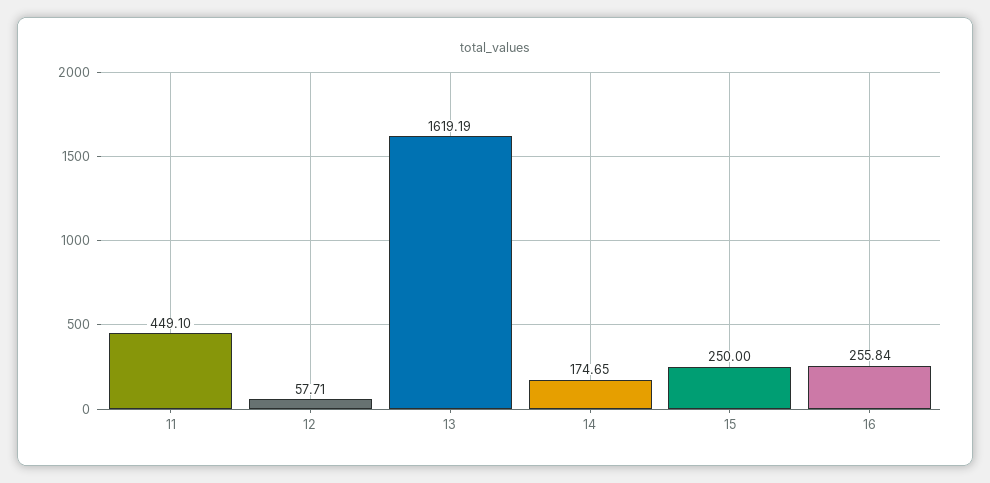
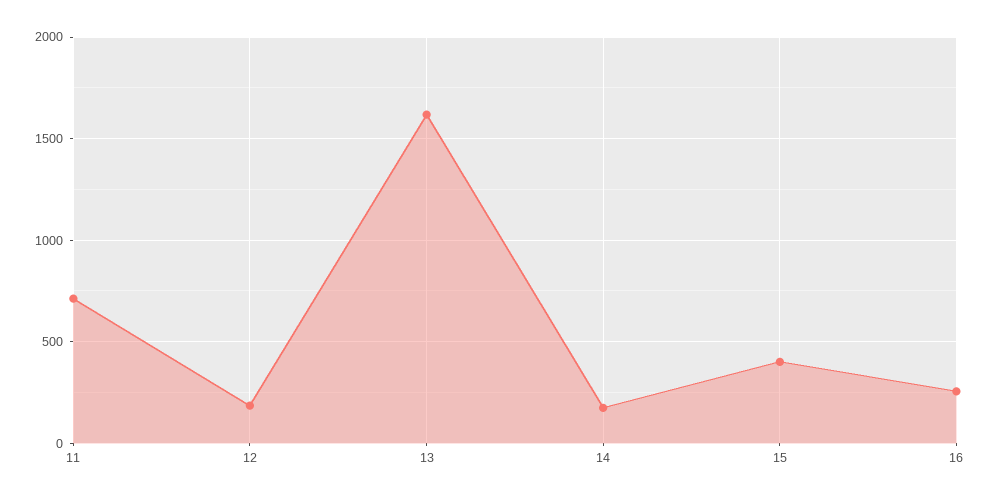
  {
-   "11": 449.1,
+   "11": 700,
-   "12": 57.71,
+   "12": 200,
    "13": 1619.19,
    "14": 174.65,
-   "15": 250,
+   "15": 400,
    "16": 255.84
  }

